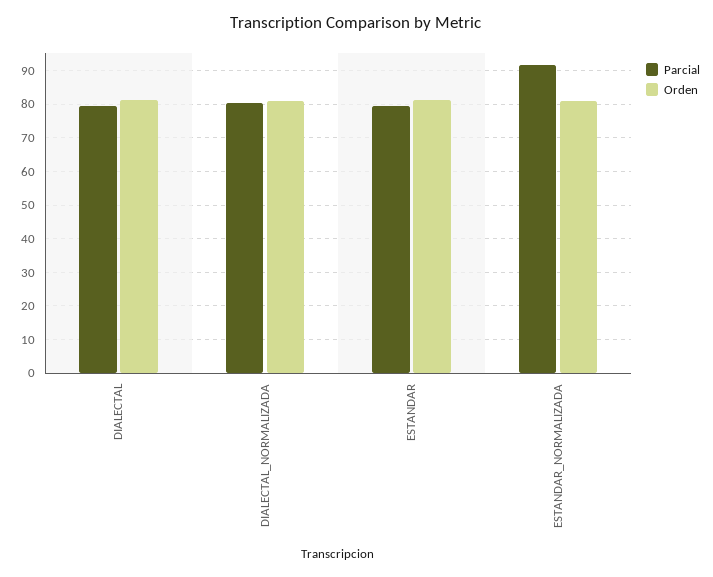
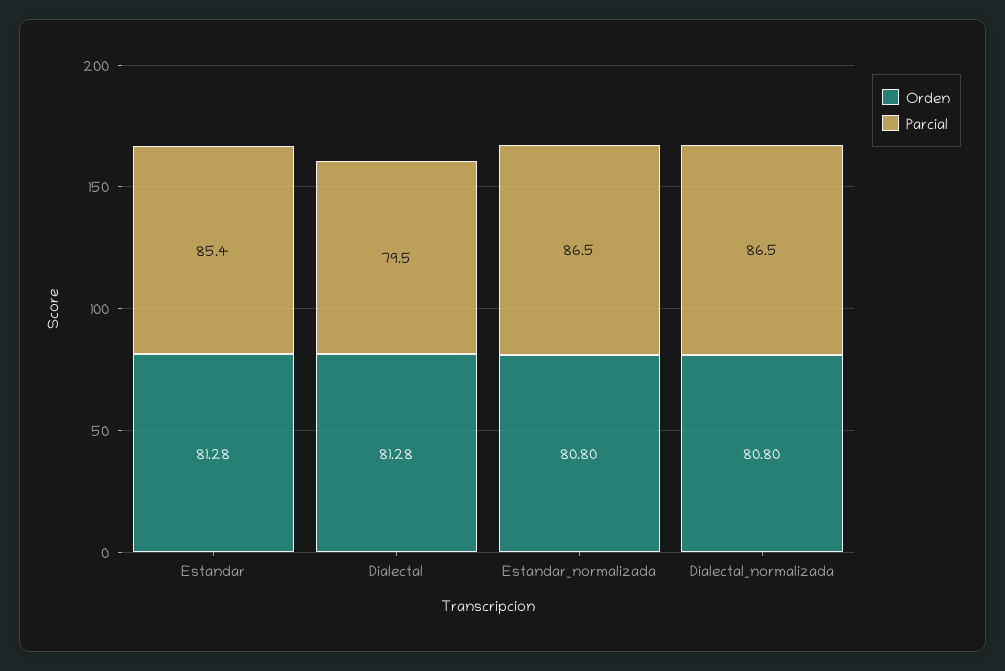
  {
    "Parcial": {
      "DIALECTAL": 79.5,
-     "DIALECTAL_NORMALIZADA": 80,
+     "DIALECTAL_NORMALIZADA": 86.5,
-     "ESTANDAR": 80,
+     "ESTANDAR": 85.4,
-     "ESTANDAR_NORMALIZADA": 92
+     "ESTANDAR_NORMALIZADA": 86.5
    },
    "Orden": {
      "DIALECTAL": 81.28,
      "DIALECTAL_NORMALIZADA": 80.8,
      "ESTANDAR": 81.28,
      "ESTANDAR_NORMALIZADA": 80.8
    }
  }

